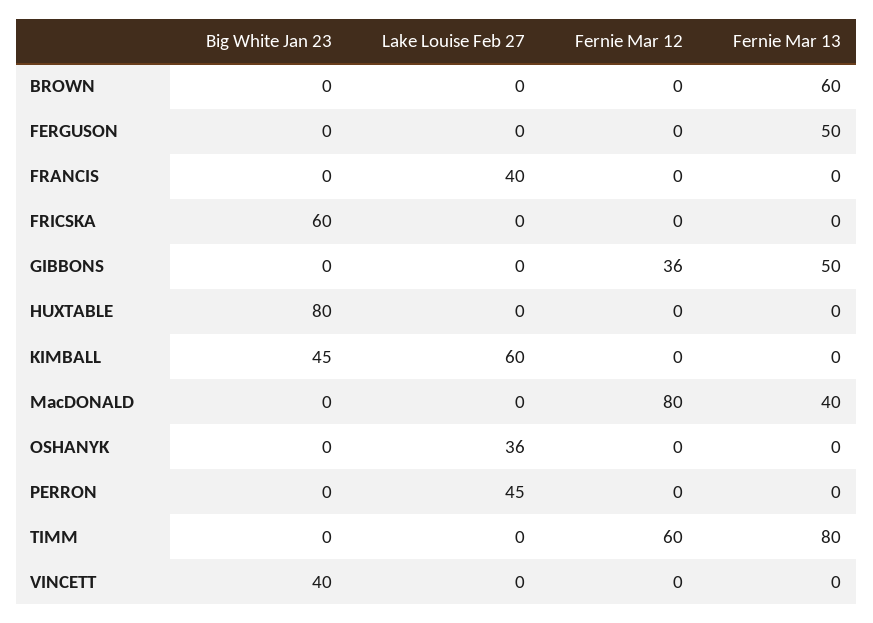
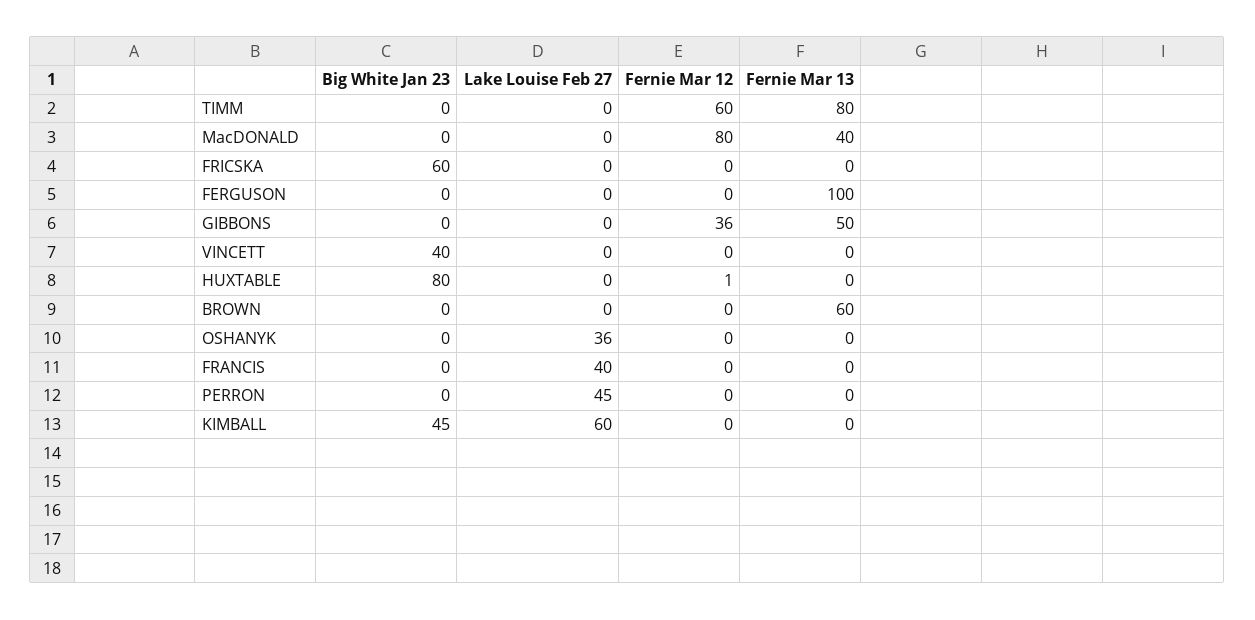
  {
    "Big White Jan 23": {
      "BROWN": 0,
      "FERGUSON": 0,
      "FRANCIS": 0,
      "FRICSKA": 60,
      "GIBBONS": 0,
      "HUXTABLE": 80,
      "KIMBALL": 45,
      "MacDONALD": 0,
      "OSHANYK": 0,
      "PERRON": 0,
      "TIMM": 0,
      "VINCETT": 40
    },
    "Lake Louise Feb 27": {
      "BROWN": 0,
      "FERGUSON": 0,
      "FRANCIS": 40,
      "FRICSKA": 0,
      "GIBBONS": 0,
      "HUXTABLE": 0,
      "KIMBALL": 60,
      "MacDONALD": 0,
      "OSHANYK": 36,
      "PERRON": 45,
      "TIMM": 0,
      "VINCETT": 0
    },
    "Fernie Mar 12": {
      "BROWN": 0,
      "FERGUSON": 0,
      "FRANCIS": 0,
      "FRICSKA": 0,
      "GIBBONS": 36,
-     "HUXTABLE": 0,
+     "HUXTABLE": 1,
      "KIMBALL": 0,
      "MacDONALD": 80,
      "OSHANYK": 0,
      "PERRON": 0,
      "TIMM": 60,
      "VINCETT": 0
    },
    "Fernie Mar 13": {
      "BROWN": 60,
-     "FERGUSON": 50,
+     "FERGUSON": 100,
      "FRANCIS": 0,
      "FRICSKA": 0,
      "GIBBONS": 50,
      "HUXTABLE": 0,
      "KIMBALL": 0,
      "MacDONALD": 40,
      "OSHANYK": 0,
      "PERRON": 0,
      "TIMM": 80,
      "VINCETT": 0
    }
  }

